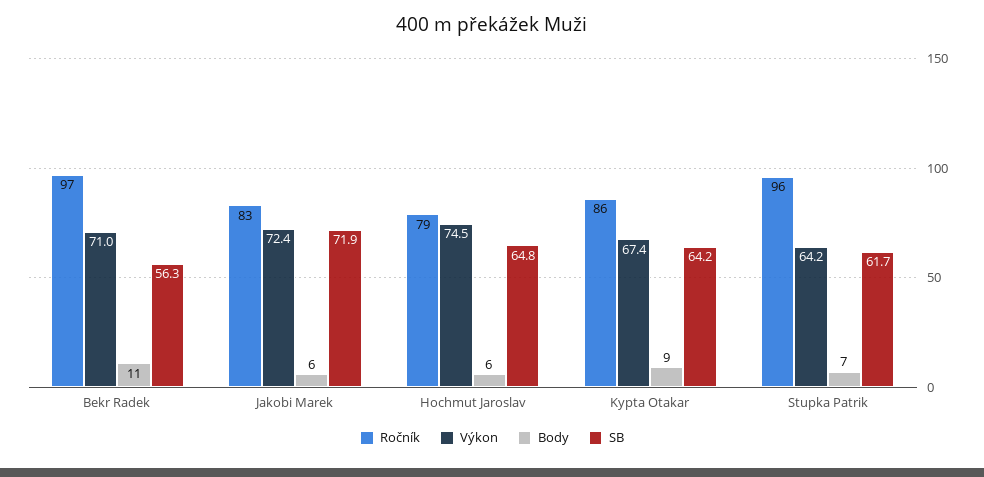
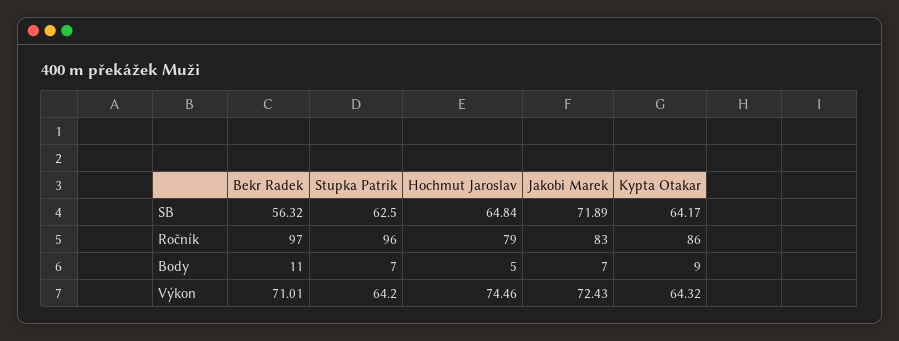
  {
    "Ročník": {
      "Bekr Radek": 97,
      "Jakobi Marek": 83,
      "Hochmut Jaroslav": 79,
      "Kypta Otakar": 86,
      "Stupka Patrik": 96
    },
    "Výkon": {
      "Bekr Radek": 71.01,
      "Jakobi Marek": 72.43,
      "Hochmut Jaroslav": 74.46,
-     "Kypta Otakar": 67.4,
+     "Kypta Otakar": 64.32,
      "Stupka Patrik": 64.2
    },
    "Body": {
      "Bekr Radek": 11,
-     "Jakobi Marek": 6,
+     "Jakobi Marek": 7,
-     "Hochmut Jaroslav": 6,
+     "Hochmut Jaroslav": 5,
      "Kypta Otakar": 9,
      "Stupka Patrik": 7
    },
    "SB": {
      "Bekr Radek": 56.32,
      "Jakobi Marek": 71.89,
      "Hochmut Jaroslav": 64.84,
      "Kypta Otakar": 64.17,
-     "Stupka Patrik": 61.7
+     "Stupka Patrik": 62.5
    }
  }

